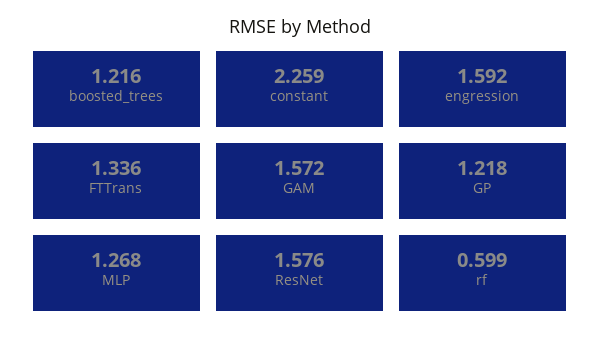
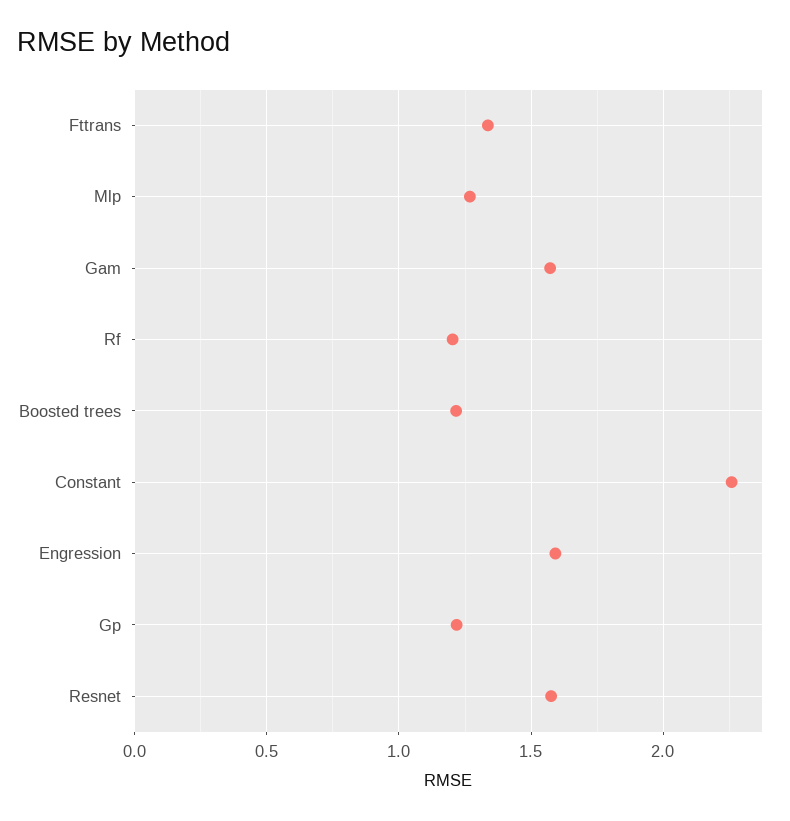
  {
    "boosted_trees": 1.216,
    "constant": 2.259,
    "engression": 1.592,
    "FTTrans": 1.336,
    "GAM": 1.572,
    "GP": 1.218,
    "MLP": 1.268,
    "ResNet": 1.576,
-   "rf": 0.599
+   "rf": 1.2
  }

